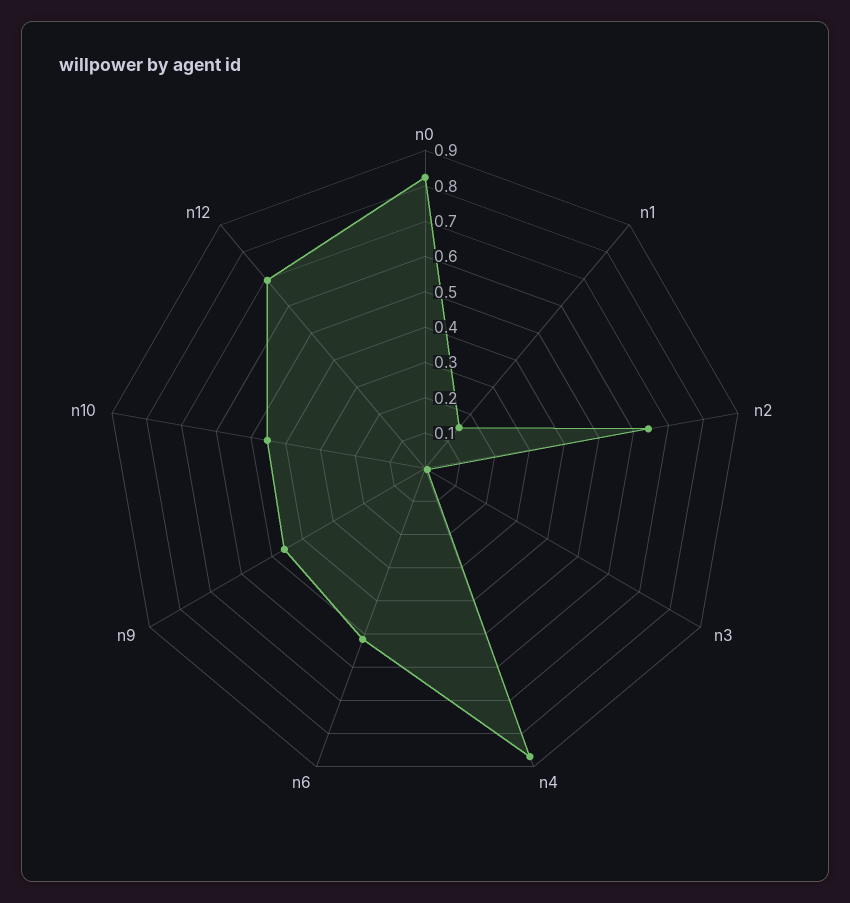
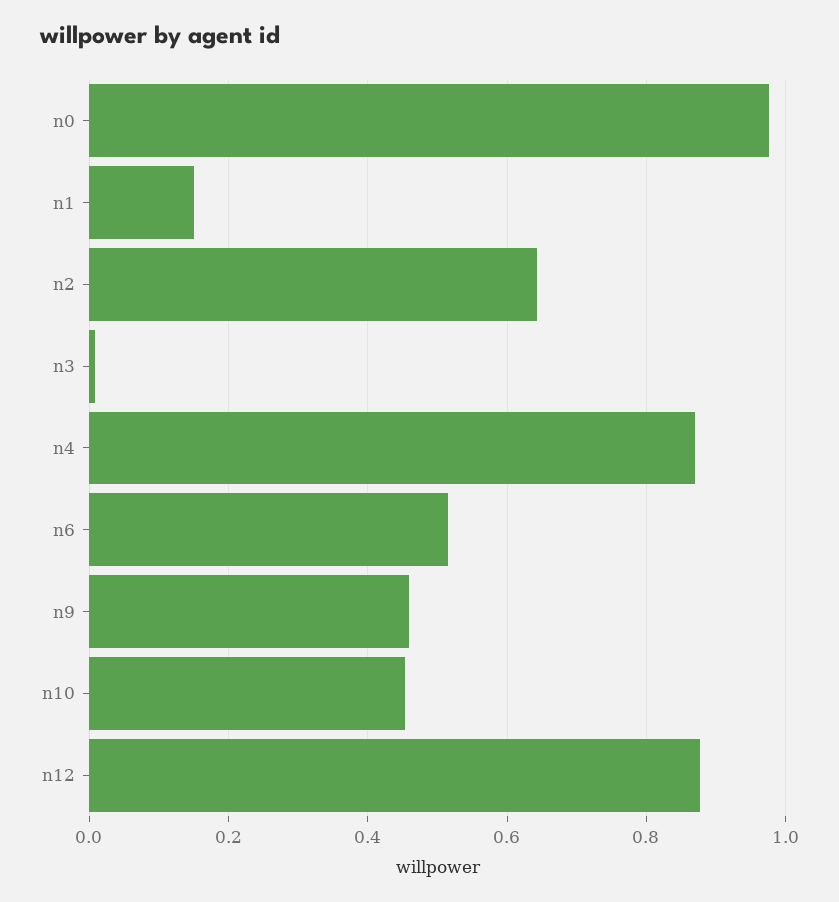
  {
-   "n0": 0.825,
+   "n0": 0.98,
    "n1": 0.16,
    "n2": 0.64,
    "n3": 0,
    "n4": 0.86,
    "n6": 0.52,
    "n9": 0.46,
    "n10": 0.46,
-   "n12": 0.7
+   "n12": 0.88
  }

